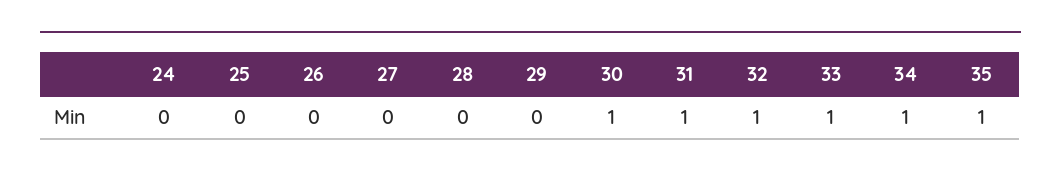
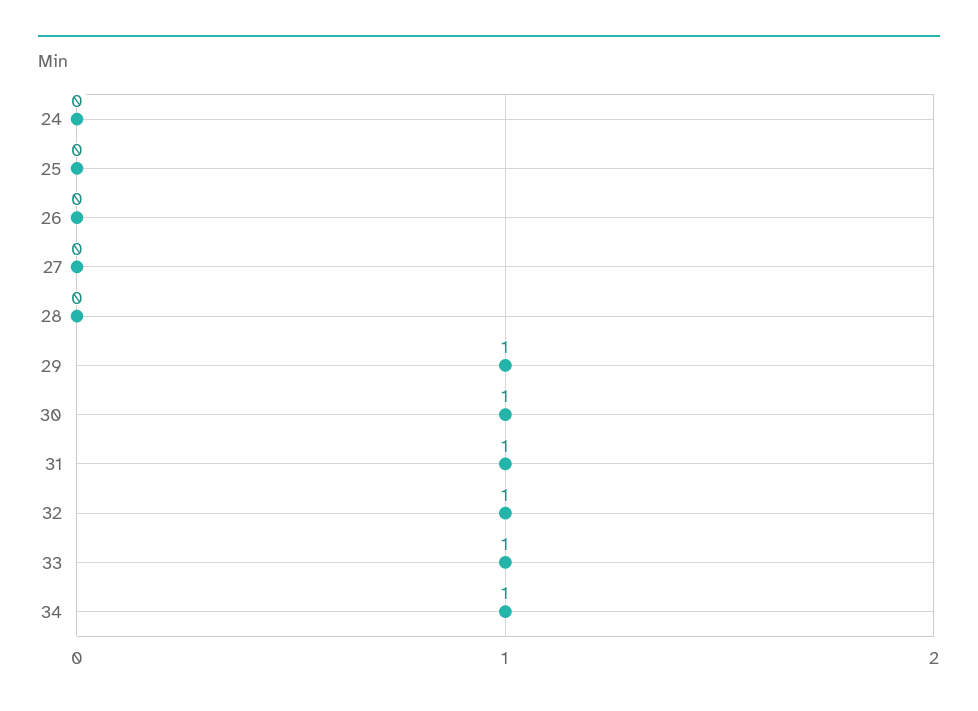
  {
    "24": 0,
    "25": 0,
    "26": 0,
    "27": 0,
    "28": 0,
-   "29": 0,
+   "29": 1,
    "30": 1,
    "31": 1,
    "32": 1,
    "33": 1,
-   "34": 1,
+   "34": 1
-   "35": 1
  }

